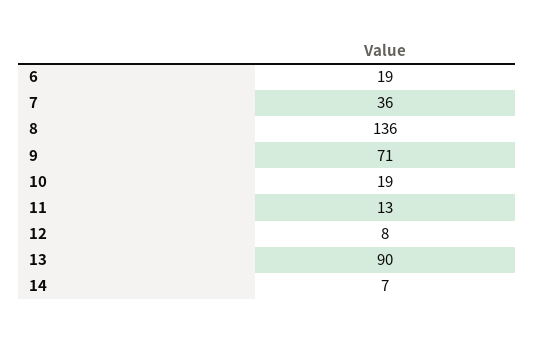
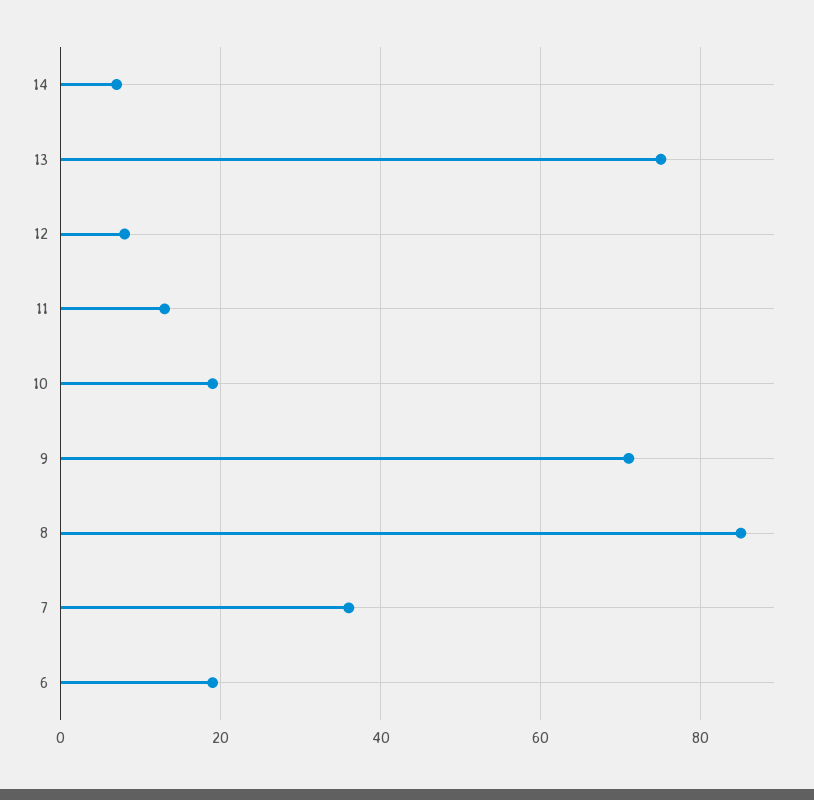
  {
    "6": 19,
    "7": 36,
-   "8": 136,
+   "8": 85,
    "9": 71,
    "10": 19,
    "11": 13,
    "12": 8,
-   "13": 90,
+   "13": 75,
    "14": 7
  }

